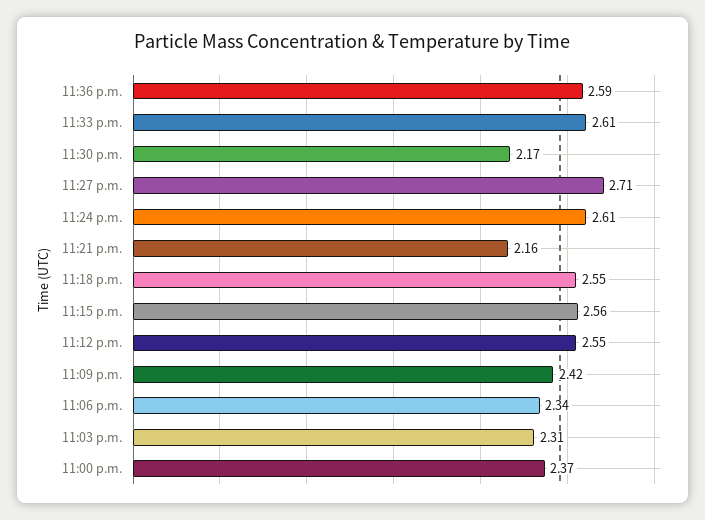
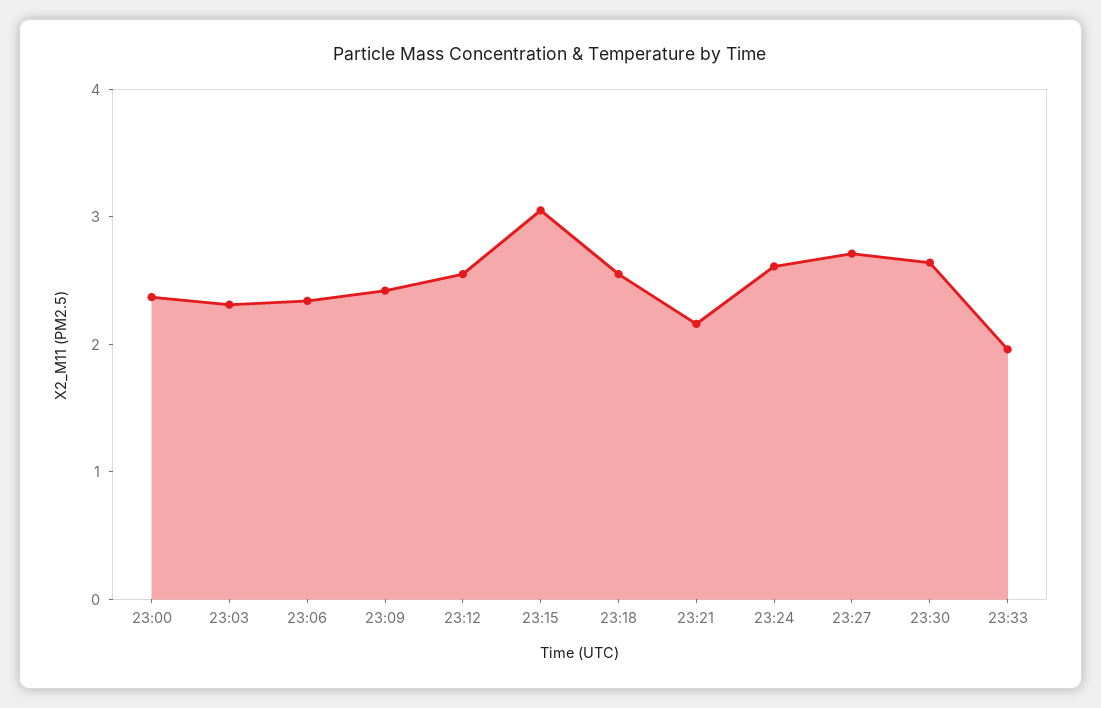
  {
-   "11:36 p.m.": 2.59,
-   "11:33 p.m.": 2.61,
+   "11:33 p.m.": 2,
-   "11:30 p.m.": 2.17,
+   "11:30 p.m.": 2.6,
    "11:27 p.m.": 2.71,
    "11:24 p.m.": 2.61,
    "11:21 p.m.": 2.16,
    "11:18 p.m.": 2.55,
-   "11:15 p.m.": 2.56,
+   "11:15 p.m.": 3,
    "11:12 p.m.": 2.55,
    "11:09 p.m.": 2.42,
    "11:06 p.m.": 2.34,
    "11:03 p.m.": 2.31,
    "11:00 p.m.": 2.37
  }

